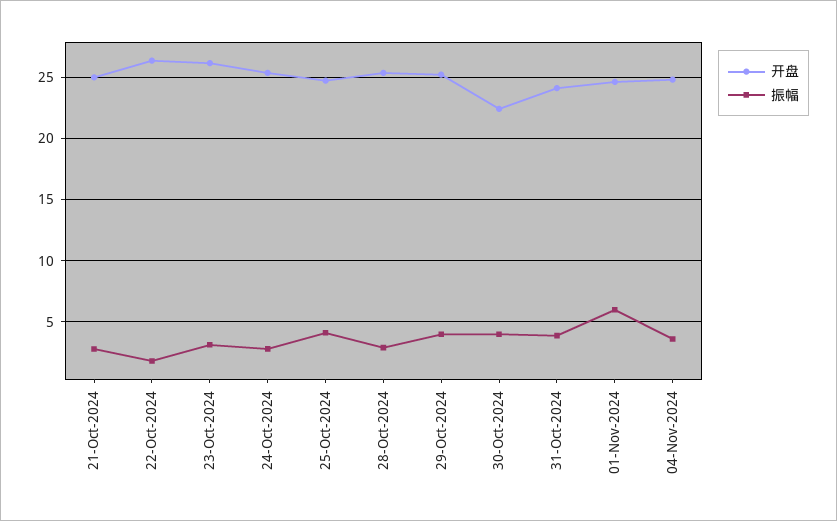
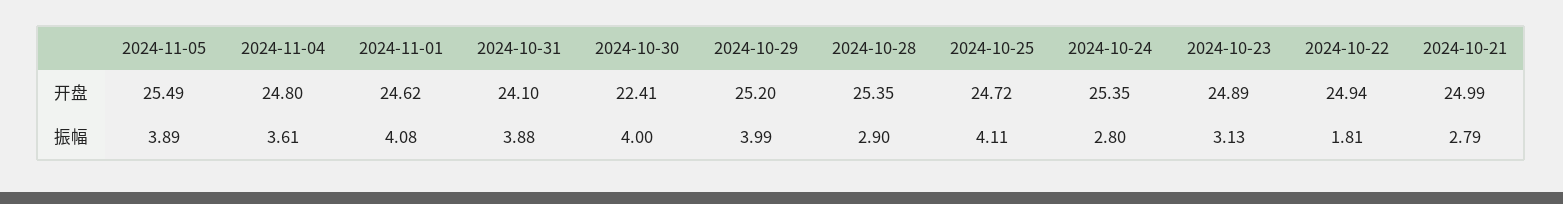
  {
    "开盘": {
      "21-Oct-2024": 24.99,
-     "22-Oct-2024": 26.5,
+     "22-Oct-2024": 24.94,
-     "23-Oct-2024": 26,
+     "23-Oct-2024": 24.89,
      "24-Oct-2024": 25.35,
      "25-Oct-2024": 24.72,
      "28-Oct-2024": 25.35,
      "29-Oct-2024": 25.2,
      "30-Oct-2024": 22.41,
      "31-Oct-2024": 24.1,
      "01-Nov-2024": 24.62,
-     "04-Nov-2024": 24.8
+     "04-Nov-2024": 24.8,
+     "2024-11-05": 25.49
    },
    "振幅": {
      "21-Oct-2024": 2.79,
      "22-Oct-2024": 1.81,
      "23-Oct-2024": 3.13,
      "24-Oct-2024": 2.8,
      "25-Oct-2024": 4.11,
      "28-Oct-2024": 2.9,
      "29-Oct-2024": 3.99,
      "30-Oct-2024": 4,
      "31-Oct-2024": 3.88,
-     "01-Nov-2024": 6,
+     "01-Nov-2024": 4.08,
-     "04-Nov-2024": 3.61
+     "04-Nov-2024": 3.61,
+     "2024-11-05": 3.89
    }
  }

